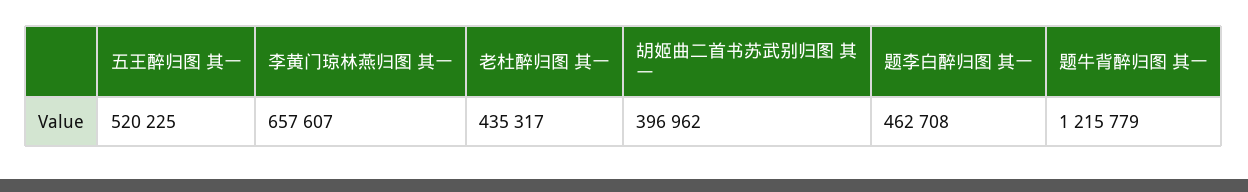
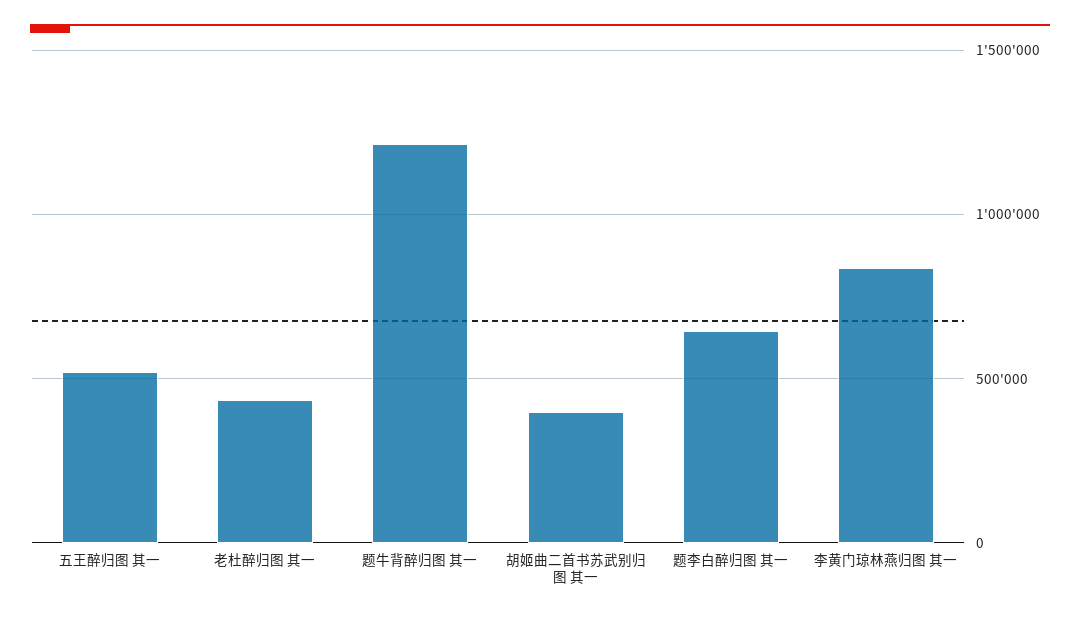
  {
    "五王醉归图 其一": 520225,
-   "李黄门琼林燕归图 其一": 657607,
+   "李黄门琼林燕归图 其一": 850000,
    "老杜醉归图 其一": 435317,
    "胡姬曲二首书苏武别归图 其一": 396962,
-   "题李白醉归图 其一": 462708,
+   "题李白醉归图 其一": 650000,
    "题牛背醉归图 其一": 1215779
  }

